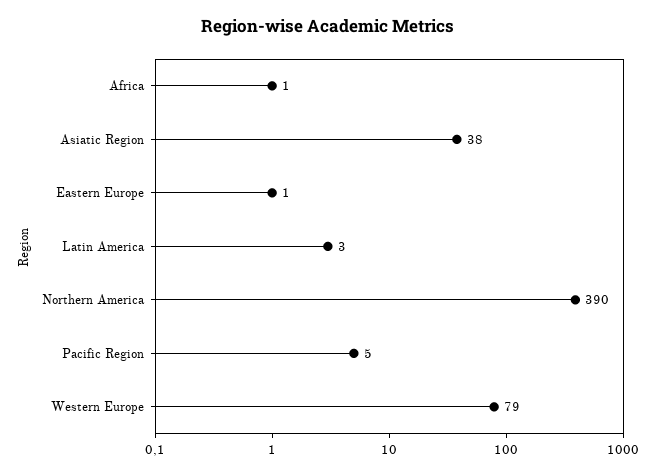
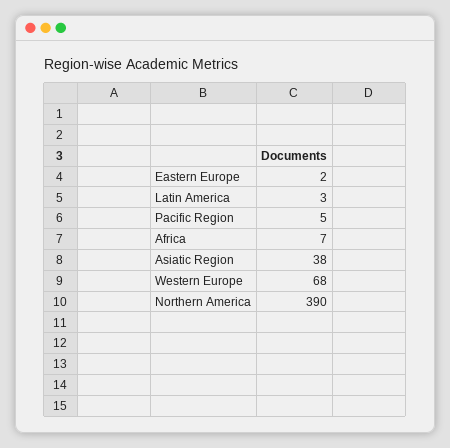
  {
-   "Africa": 1,
+   "Africa": 7,
    "Asiatic Region": 38,
-   "Eastern Europe": 1,
+   "Eastern Europe": 2,
    "Latin America": 3,
    "Northern America": 390,
    "Pacific Region": 5,
-   "Western Europe": 79
+   "Western Europe": 68
  }

